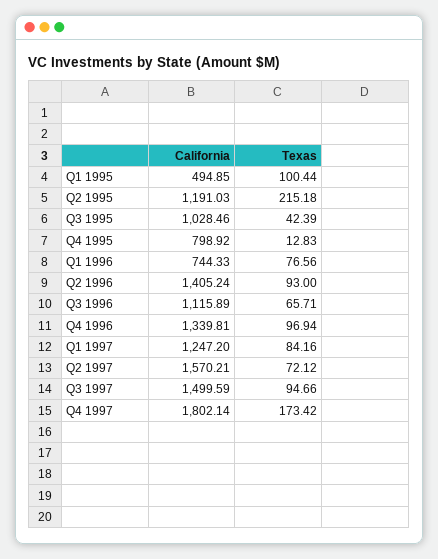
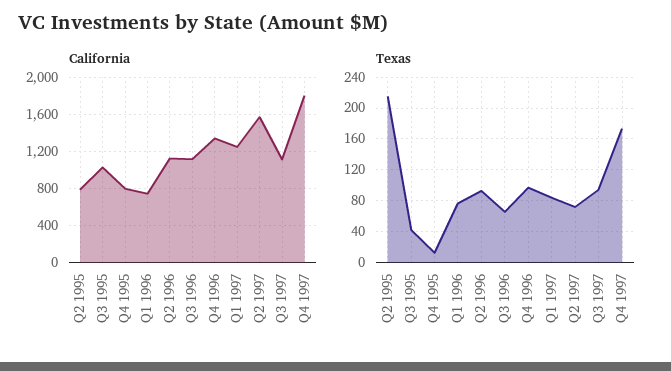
  {
    "California": {
-     "Q1 1995": 494.85,
-     "Q2 1995": 1191.03,
+     "Q2 1995": 800,
      "Q3 1995": 1028.46,
      "Q4 1995": 798.92,
      "Q1 1996": 744.33,
-     "Q2 1996": 1405.24,
+     "Q2 1996": 1100,
      "Q3 1996": 1115.89,
      "Q4 1996": 1339.81,
      "Q1 1997": 1247.2,
      "Q2 1997": 1570.21,
-     "Q3 1997": 1499.59,
+     "Q3 1997": 1100,
      "Q4 1997": 1802.14
    },
    "Texas": {
-     "Q1 1995": 100.44,
      "Q2 1995": 215.18,
      "Q3 1995": 42.39,
      "Q4 1995": 12.83,
      "Q1 1996": 76.56,
      "Q2 1996": 93,
      "Q3 1996": 65.71,
      "Q4 1996": 96.94,
      "Q1 1997": 84.16,
      "Q2 1997": 72.12,
      "Q3 1997": 94.66,
      "Q4 1997": 173.42
    }
  }

